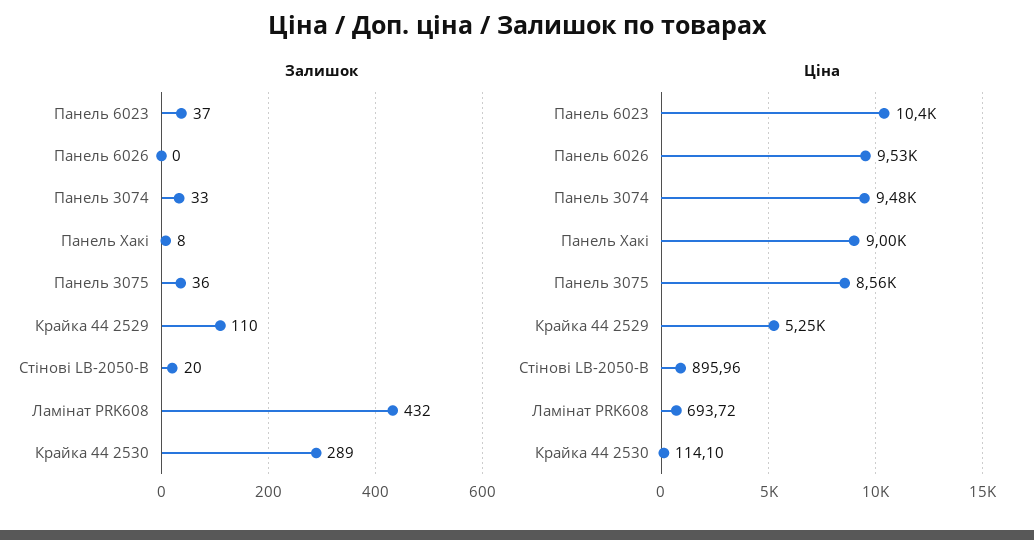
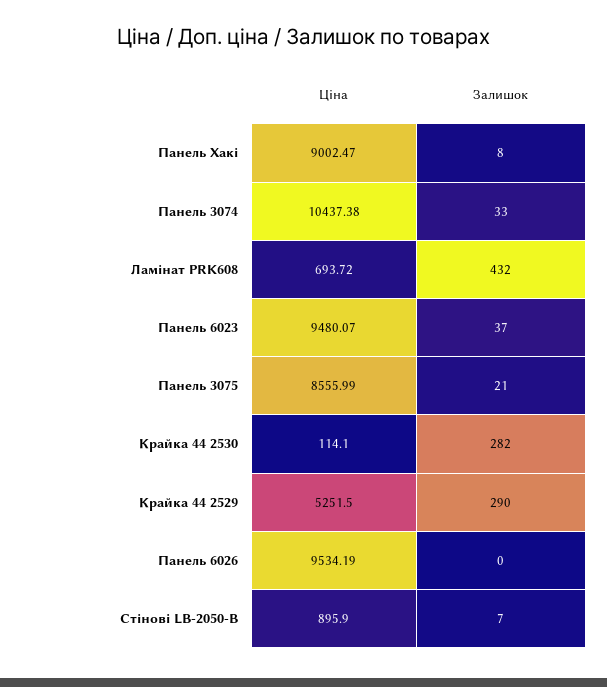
  {
    "Залишок": {
      "Панель 6023": 37,
      "Панель 6026": 0,
      "Панель 3074": 33,
      "Панель Хакі": 8,
-     "Панель 3075": 36,
+     "Панель 3075": 21,
-     "Крайка 44 2529": 110,
+     "Крайка 44 2529": 290,
-     "Стінові LB-2050-В": 20,
+     "Стінові LB-2050-В": 7,
      "Ламінат PRK608": 432,
-     "Крайка 44 2530": 289
+     "Крайка 44 2530": 282
    },
    "Ціна": {
-     "Панель 6023": 10400,
+     "Панель 6023": 9480.07,
      "Панель 6026": 9534.19,
-     "Панель 3074": 9480,
+     "Панель 3074": 10437.38,
      "Панель Хакі": 9002.47,
      "Панель 3075": 8555.99,
      "Крайка 44 2529": 5251.5,
-     "Стінові LB-2050-В": 895.96,
+     "Стінові LB-2050-В": 895.9,
      "Ламінат PRK608": 693.72,
      "Крайка 44 2530": 114.1
    }
  }

